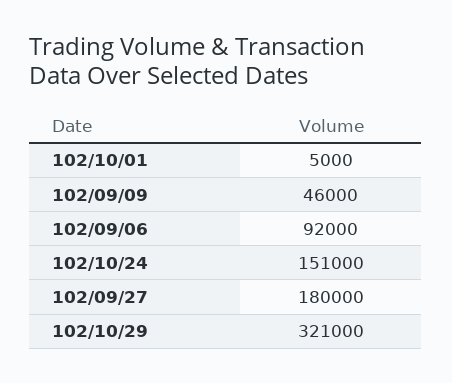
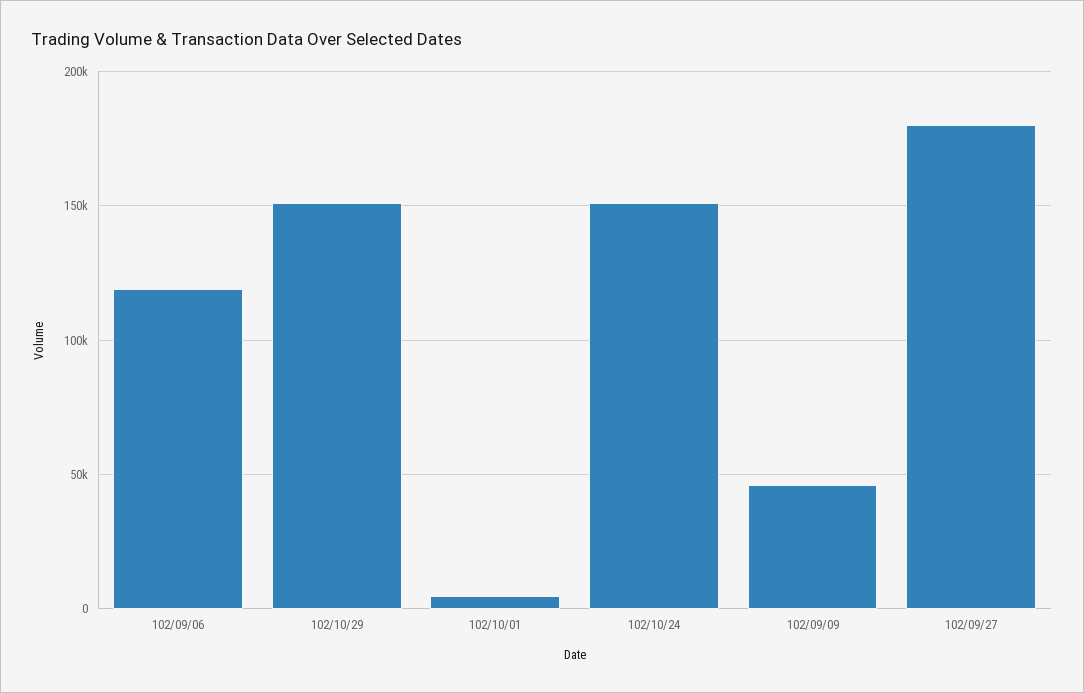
  {
    "102/10/01": 5000,
    "102/09/09": 46000,
-   "102/09/06": 92000,
+   "102/09/06": 120000,
    "102/10/24": 151000,
    "102/09/27": 180000,
-   "102/10/29": 321000
+   "102/10/29": 150000
  }

